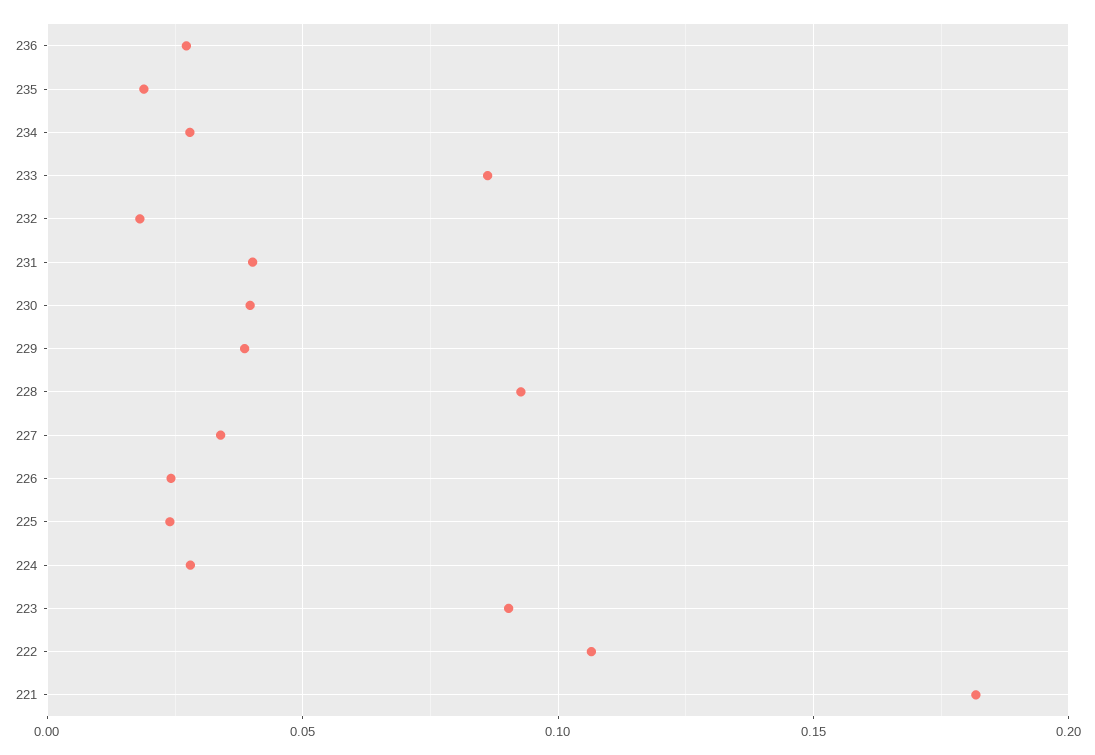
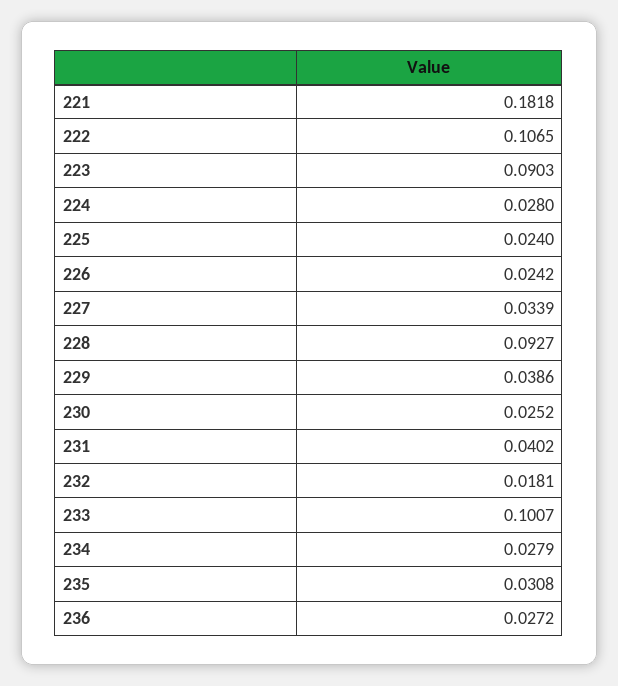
  {
    "236": 0.0272,
-   "235": 0.02,
+   "235": 0.0308,
    "234": 0.0279,
-   "233": 0.085,
+   "233": 0.1007,
    "232": 0.0181,
    "231": 0.0402,
-   "230": 0.04,
+   "230": 0.0252,
    "229": 0.0386,
    "228": 0.0927,
    "227": 0.0339,
    "226": 0.0242,
    "225": 0.024,
    "224": 0.028,
    "223": 0.0903,
    "222": 0.1065,
    "221": 0.1818
  }

